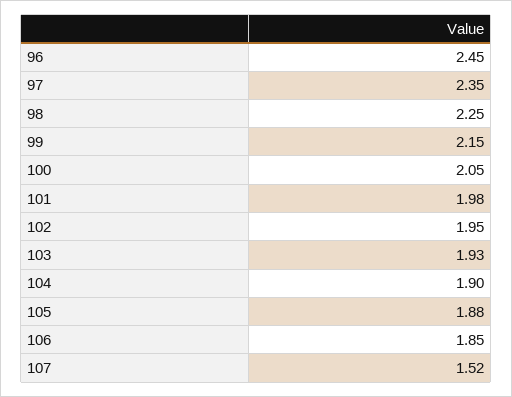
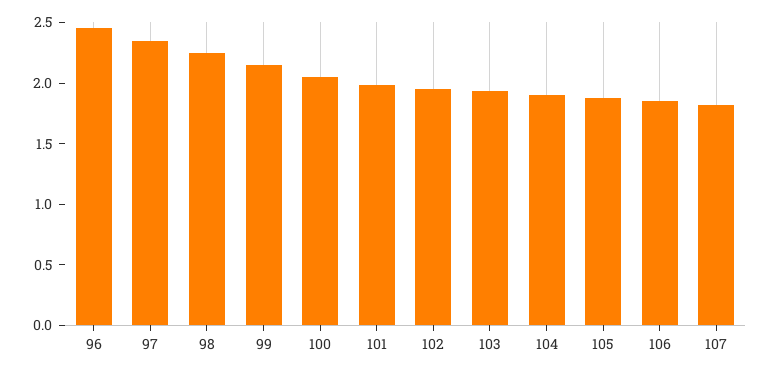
  {
    "96": 2.45,
    "97": 2.35,
    "98": 2.25,
    "99": 2.15,
    "100": 2.05,
    "101": 1.98,
    "102": 1.95,
    "103": 1.93,
    "104": 1.9,
    "105": 1.88,
    "106": 1.85,
-   "107": 1.52
+   "107": 1.8
  }

